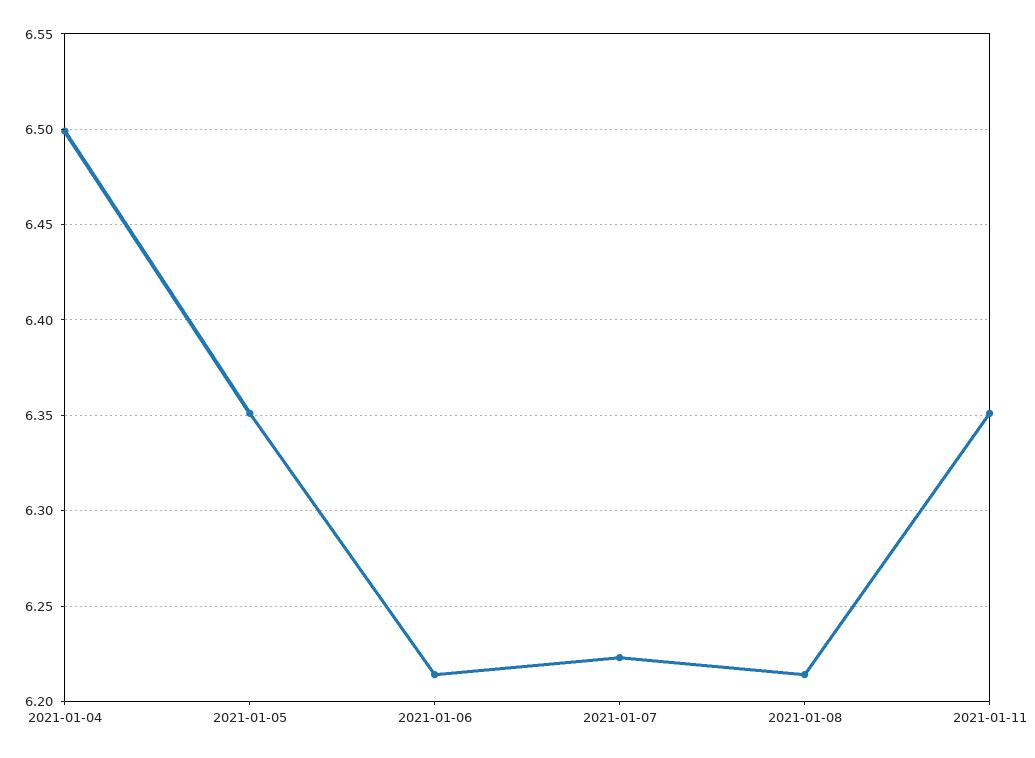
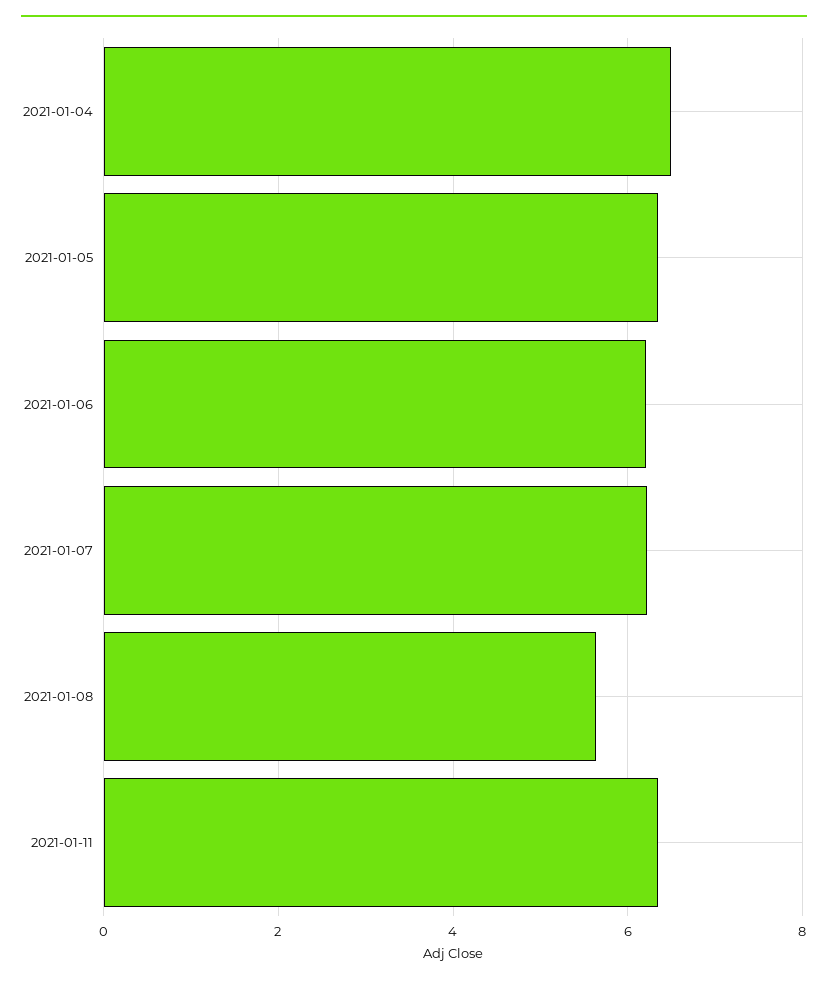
  {
    "2021-01-04": 6.5,
    "2021-01-05": 6.35,
    "2021-01-06": 6.215,
    "2021-01-07": 6.225,
-   "2021-01-08": 6.215,
+   "2021-01-08": 5.6,
    "2021-01-11": 6.35
  }

